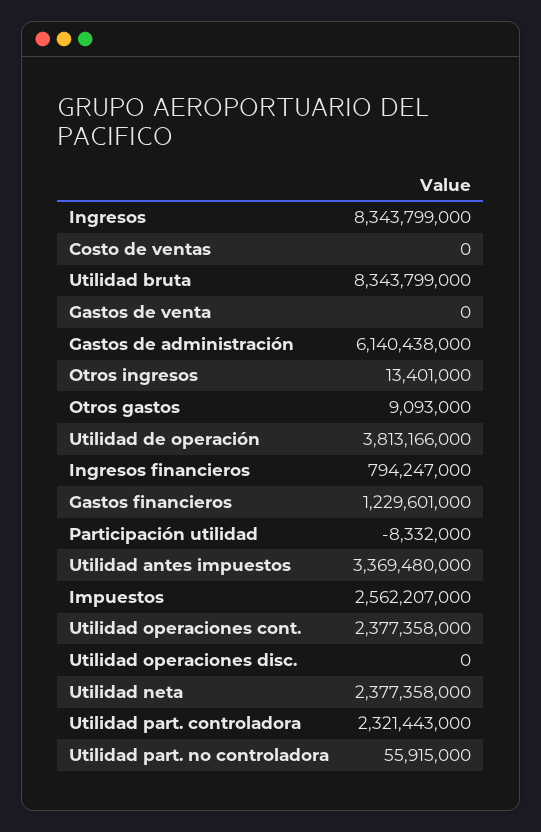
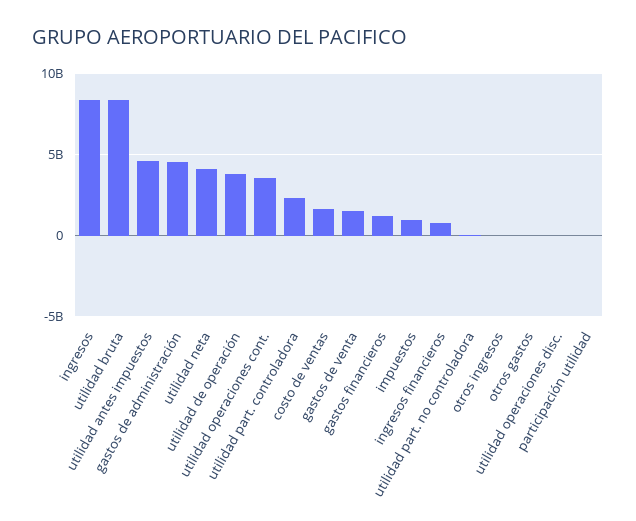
  {
    "Ingresos": 8343799000,
-   "Costo de ventas": 0,
+   "Costo de ventas": 1500000000,
    "Utilidad bruta": 8343799000,
-   "Gastos de venta": 0,
+   "Gastos de venta": 1500000000,
-   "Gastos de administración": 6140438000,
+   "Gastos de administración": 4500000000,
    "Otros ingresos": 13401000,
    "Otros gastos": 9093000,
    "Utilidad de operación": 3813166000,
    "Ingresos financieros": 794247000,
    "Gastos financieros": 1229601000,
    "Participación utilidad": -8332000,
-   "Utilidad antes impuestos": 3369480000,
+   "Utilidad antes impuestos": 4500000000,
-   "Impuestos": 2562207000,
+   "Impuestos": 1000000000,
-   "Utilidad operaciones cont.": 2377358000,
+   "Utilidad operaciones cont.": 3500000000,
    "Utilidad operaciones disc.": 0,
-   "Utilidad neta": 2377358000,
+   "Utilidad neta": 4000000000,
    "Utilidad part. controladora": 2321443000,
    "Utilidad part. no controladora": 55915000
  }

